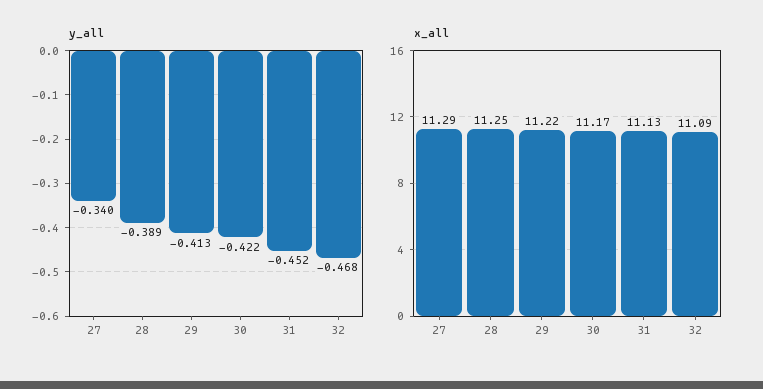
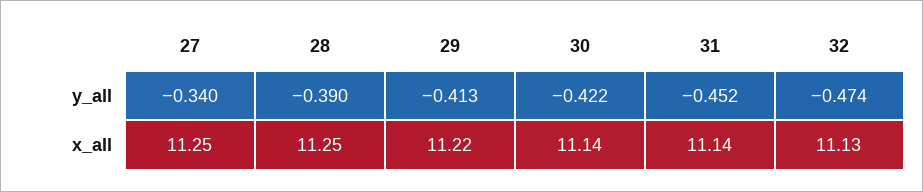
  {
    "y_all": {
      "27": -0.34,
-     "28": -0.389,
+     "28": -0.39,
      "29": -0.413,
      "30": -0.422,
      "31": -0.452,
-     "32": -0.468
+     "32": -0.474
    },
    "x_all": {
-     "27": 11.29,
+     "27": 11.25,
      "28": 11.25,
      "29": 11.22,
-     "30": 11.17,
+     "30": 11.14,
-     "31": 11.13,
+     "31": 11.14,
-     "32": 11.09
+     "32": 11.13
    }
  }

